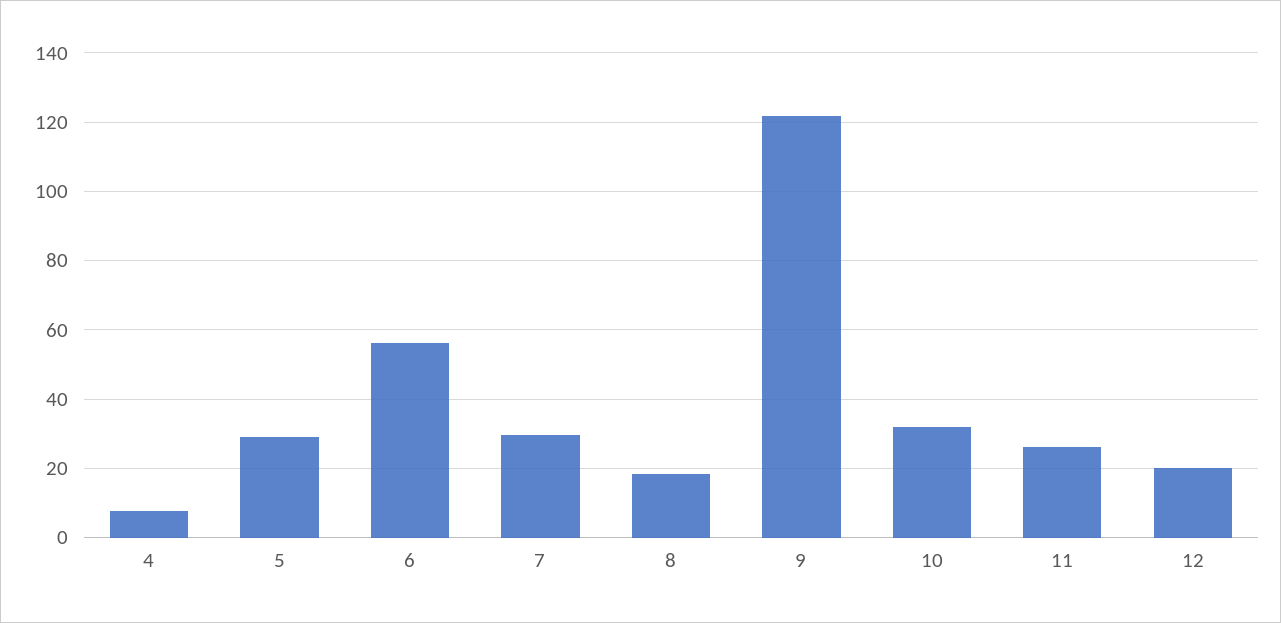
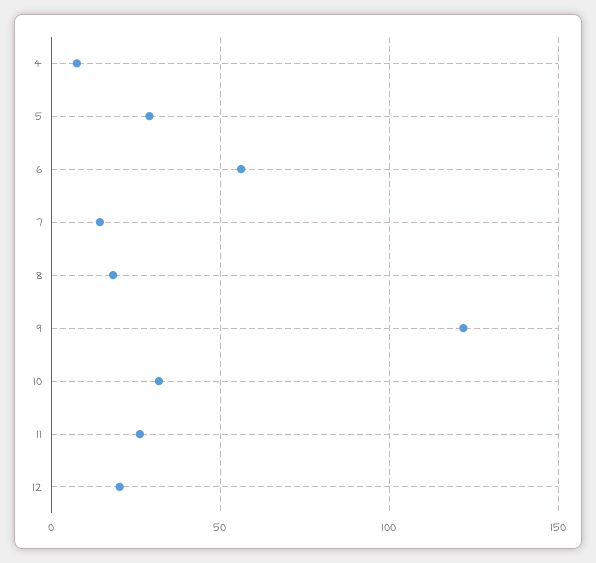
  {
    "4": 8,
    "5": 30,
    "6": 56,
-   "7": 30,
+   "7": 15,
    "8": 18,
    "9": 122,
    "10": 32,
    "11": 26,
    "12": 20
  }

